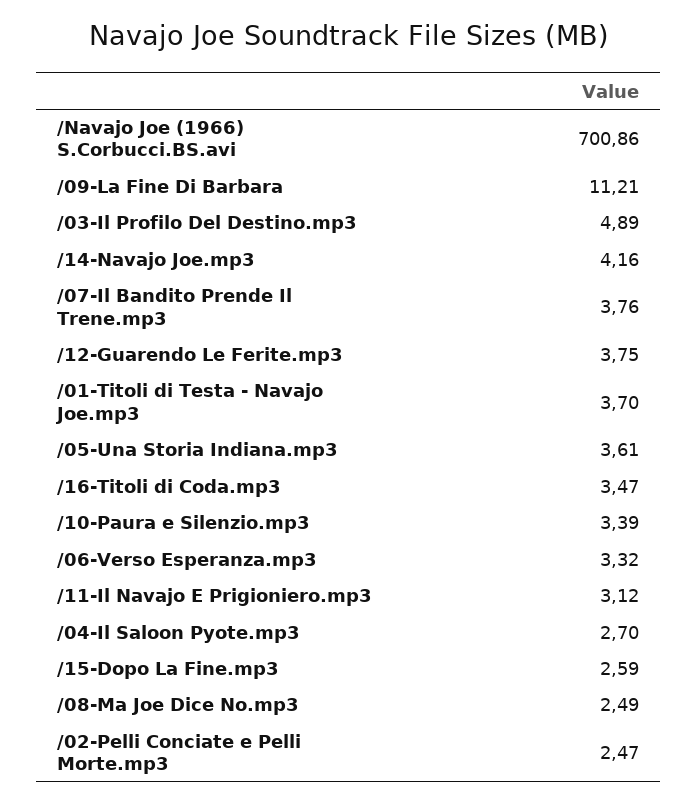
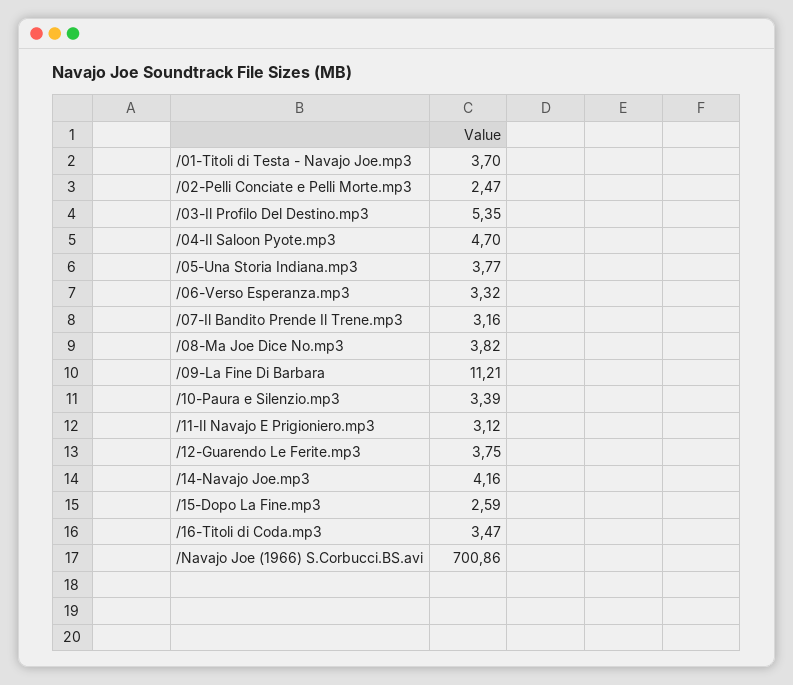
  {
    "/Navajo Joe (1966) S.Corbucci.BS.avi": 700.86,
    "/09-La Fine Di Barbara": 11.21,
-   "/03-Il Profilo Del Destino.mp3": 4.89,
+   "/03-Il Profilo Del Destino.mp3": 5.35,
    "/14-Navajo Joe.mp3": 4.16,
-   "/07-Il Bandito Prende Il Trene.mp3": 3.76,
+   "/07-Il Bandito Prende Il Trene.mp3": 3.16,
    "/12-Guarendo Le Ferite.mp3": 3.75,
    "/01-Titoli di Testa - Navajo Joe.mp3": 3.7,
-   "/05-Una Storia Indiana.mp3": 3.61,
+   "/05-Una Storia Indiana.mp3": 3.77,
    "/16-Titoli di Coda.mp3": 3.47,
    "/10-Paura e Silenzio.mp3": 3.39,
    "/06-Verso Esperanza.mp3": 3.32,
    "/11-Il Navajo E Prigioniero.mp3": 3.12,
-   "/04-Il Saloon Pyote.mp3": 2.7,
+   "/04-Il Saloon Pyote.mp3": 4.7,
    "/15-Dopo La Fine.mp3": 2.59,
-   "/08-Ma Joe Dice No.mp3": 2.49,
+   "/08-Ma Joe Dice No.mp3": 3.82,
    "/02-Pelli Conciate e Pelli Morte.mp3": 2.47
  }

